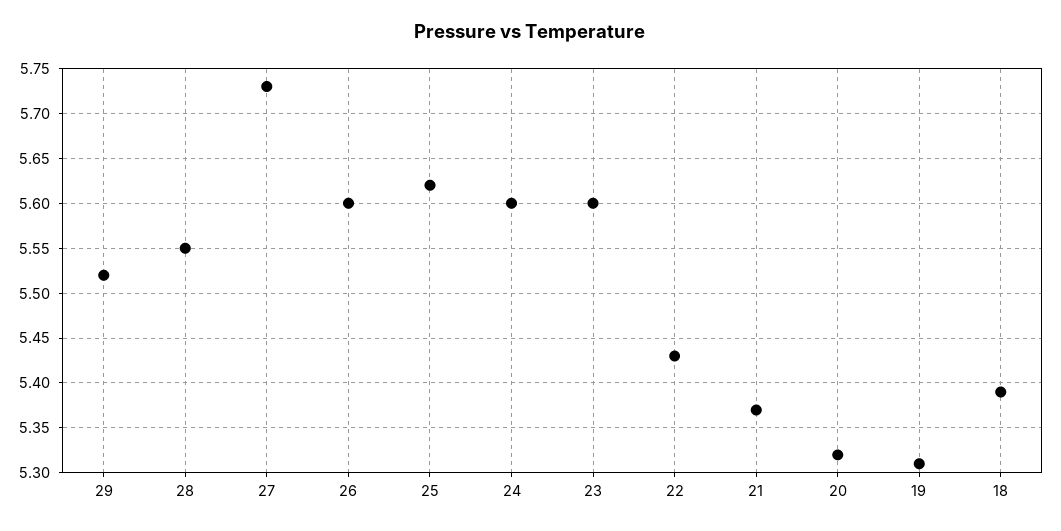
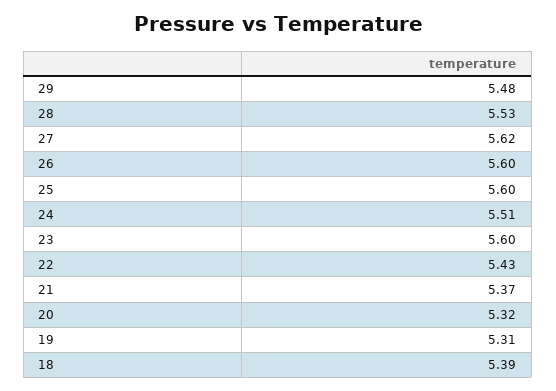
  {
-   "29": 5.52,
+   "29": 5.48,
-   "28": 5.55,
+   "28": 5.53,
-   "27": 5.73,
+   "27": 5.62,
    "26": 5.6,
-   "25": 5.62,
+   "25": 5.6,
-   "24": 5.6,
+   "24": 5.51,
    "23": 5.6,
    "22": 5.43,
    "21": 5.37,
    "20": 5.32,
    "19": 5.31,
    "18": 5.39
  }

